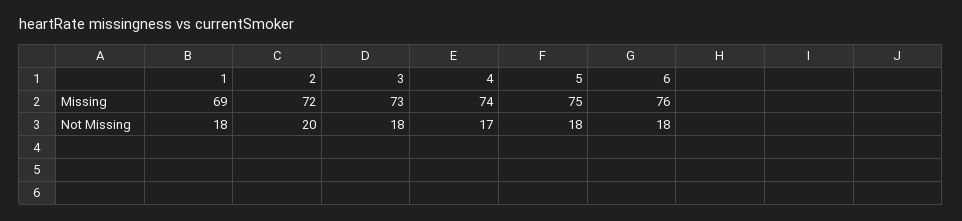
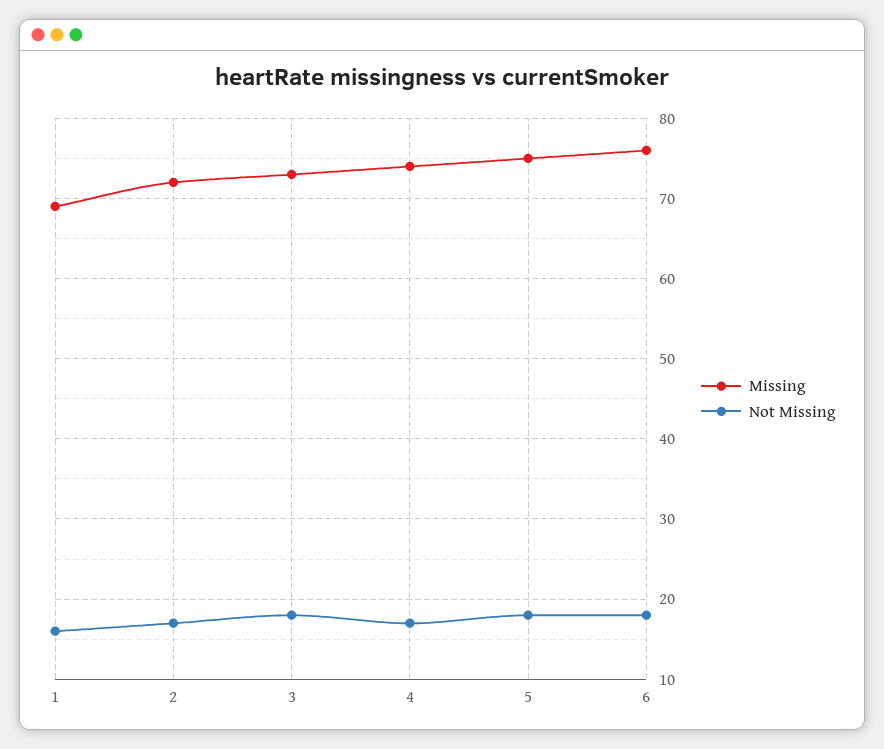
  {
    "Missing": {
      "1": 69,
      "2": 72,
      "3": 73,
      "4": 74,
      "5": 75,
      "6": 76
    },
    "Not Missing": {
-     "1": 18,
+     "1": 16,
-     "2": 20,
+     "2": 17,
      "3": 18,
      "4": 17,
      "5": 18,
      "6": 18
    }
  }

